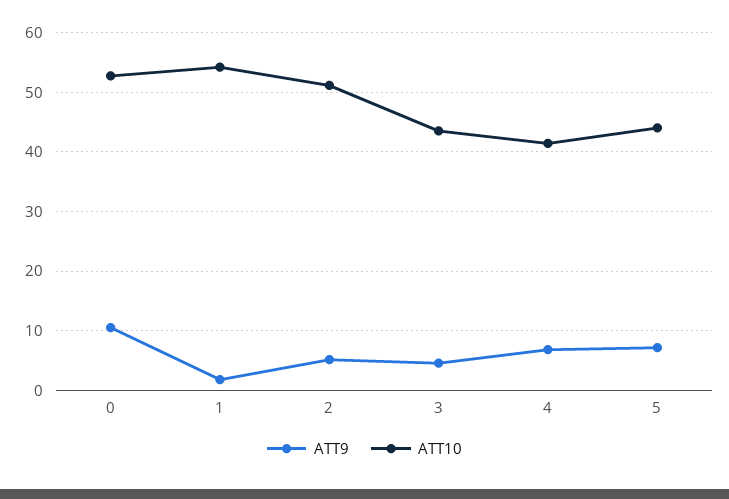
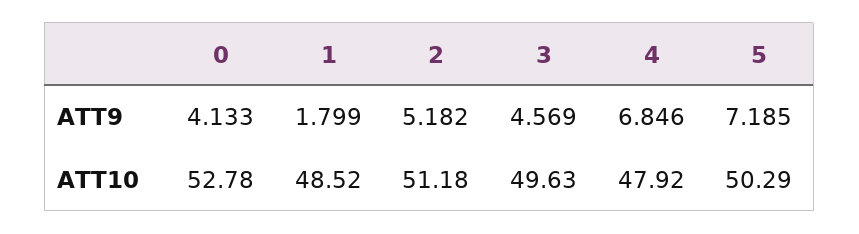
  {
    "ATT9": {
-     "0": 10,
+     "0": 4.133,
      "1": 1.799,
      "2": 5.182,
      "3": 4.569,
      "4": 6.846,
      "5": 7.185
    },
    "ATT10": {
      "0": 52.78,
-     "1": 54,
+     "1": 48.52,
      "2": 51.18,
-     "3": 44,
+     "3": 49.63,
-     "4": 42,
+     "4": 47.92,
-     "5": 44
+     "5": 50.29
    }
  }

